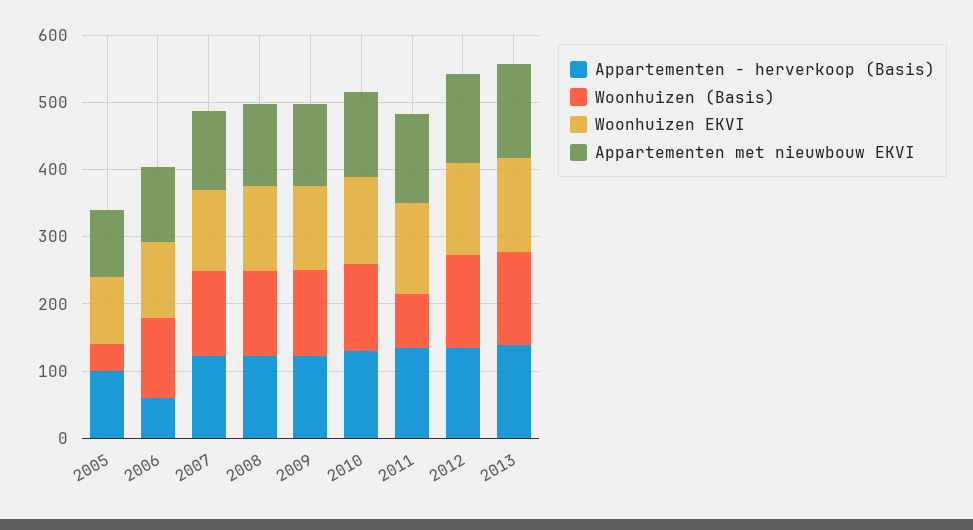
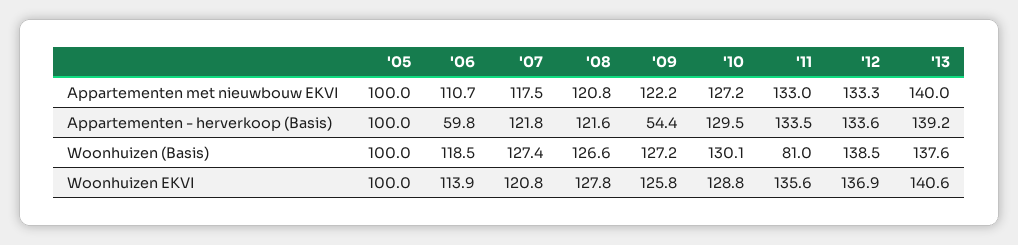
  {
    "Appartementen - herverkoop (Basis)": {
      "2005": 100,
      "2006": 59.8,
      "2007": 121.8,
      "2008": 121.6,
-     "2009": 120,
+     "2009": 54.4,
      "2010": 129.5,
      "2011": 133.5,
      "2012": 133.6,
      "2013": 139.2
    },
    "Woonhuizen (Basis)": {
-     "2005": 40,
+     "2005": 100,
      "2006": 118.5,
      "2007": 127.4,
      "2008": 126.6,
      "2009": 127.2,
      "2010": 130.1,
      "2011": 81,
      "2012": 138.5,
      "2013": 137.6
    },
    "Woonhuizen EKVI": {
      "2005": 100,
      "2006": 113.9,
      "2007": 120.8,
      "2008": 127.8,
      "2009": 125.8,
      "2010": 128.8,
      "2011": 135.6,
      "2012": 136.9,
      "2013": 140.6
    },
    "Appartementen met nieuwbouw EKVI": {
      "2005": 100,
      "2006": 110.7,
      "2007": 117.5,
      "2008": 120.8,
      "2009": 122.2,
      "2010": 127.2,
      "2011": 133,
      "2012": 133.3,
      "2013": 140
    }
  }

